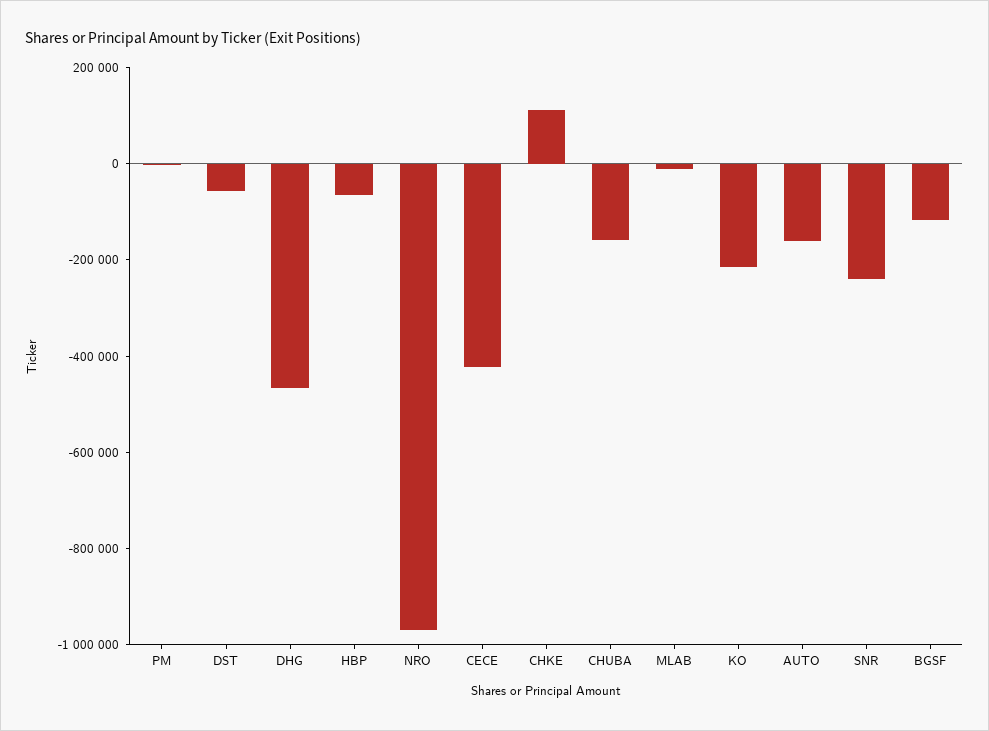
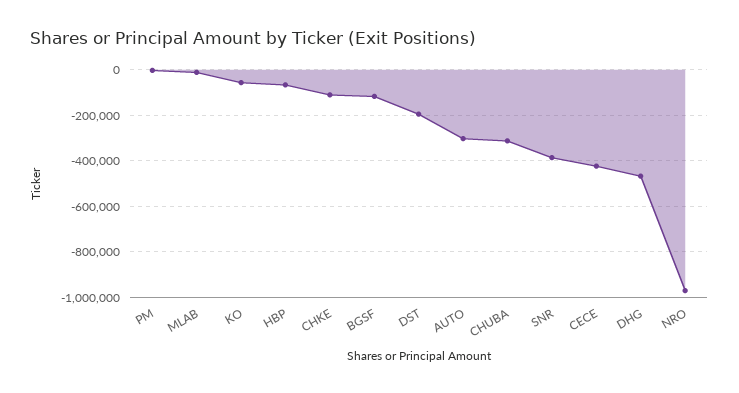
  {
    "PM": 0,
-   "DST": -50000,
+   "DST": -200000,
    "DHG": -450000,
    "HBP": -50000,
    "NRO": -950000,
    "CECE": -400000,
-   "CHKE": 100000,
+   "CHKE": -100000,
-   "CHUBA": -150000,
+   "CHUBA": -300000,
    "MLAB": 0,
-   "KO": -200000,
+   "KO": -50000,
-   "AUTO": -150000,
+   "AUTO": -300000,
-   "SNR": -250000,
+   "SNR": -400000,
    "BGSF": -100000
  }

